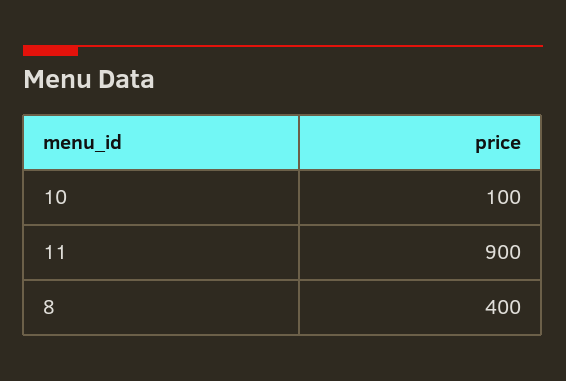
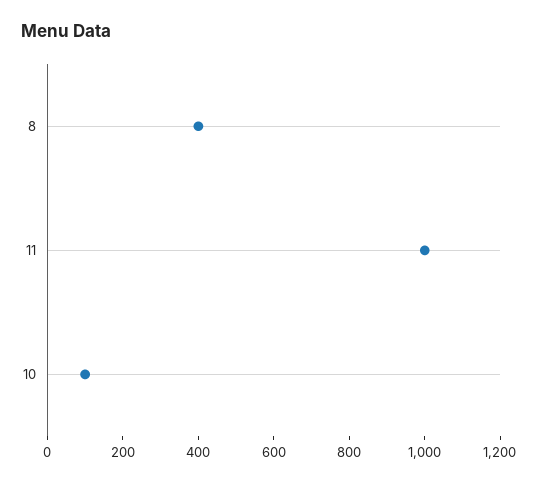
  {
    "10": 100,
-   "11": 900,
+   "11": 1000,
    "8": 400
  }

